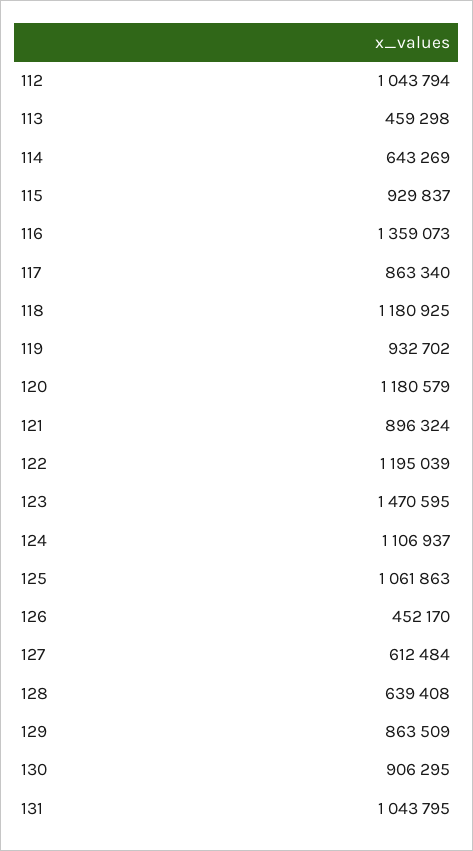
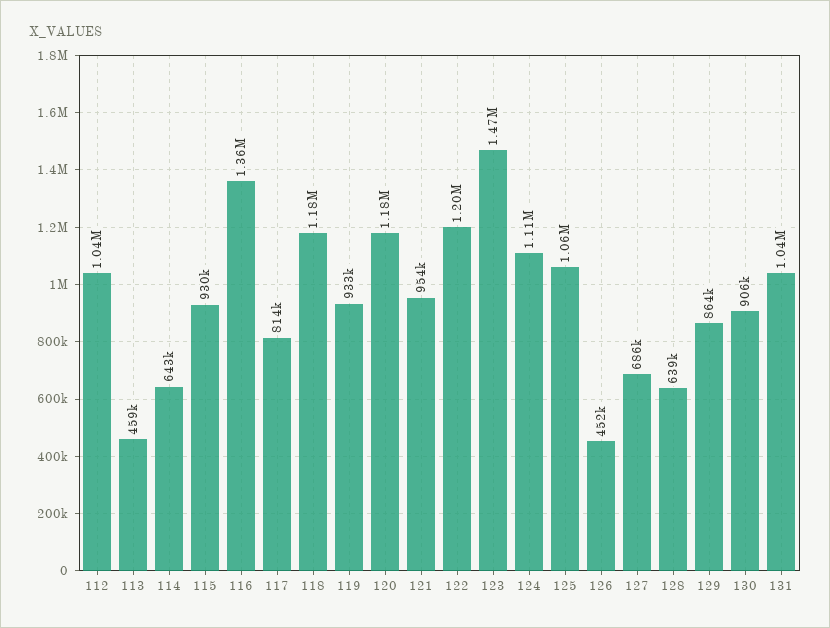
  {
    "112": 1043794,
    "113": 459298,
    "114": 643269,
    "115": 929837,
    "116": 1359073,
-   "117": 863340,
+   "117": 814000,
    "118": 1180925,
    "119": 932702,
    "120": 1180579,
-   "121": 896324,
+   "121": 954000,
    "122": 1195039,
    "123": 1470595,
    "124": 1106937,
    "125": 1061863,
    "126": 452170,
-   "127": 612484,
+   "127": 686000,
    "128": 639408,
    "129": 863509,
    "130": 906295,
    "131": 1043795
  }

